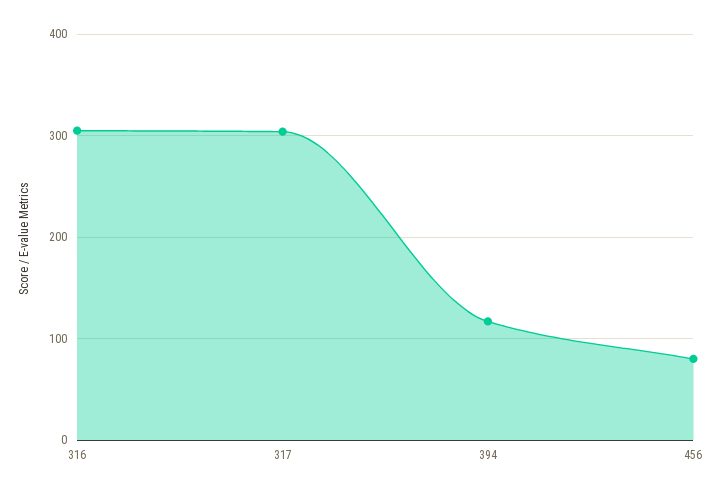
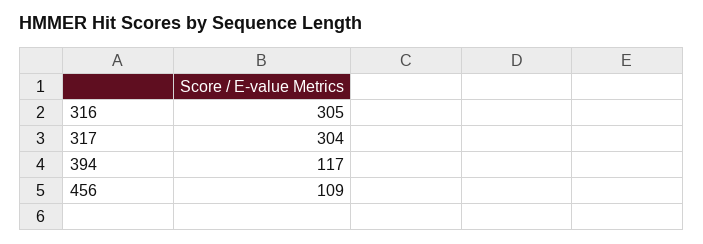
  {
    "316": 305,
    "317": 304,
    "394": 117,
-   "456": 80
+   "456": 109
  }

